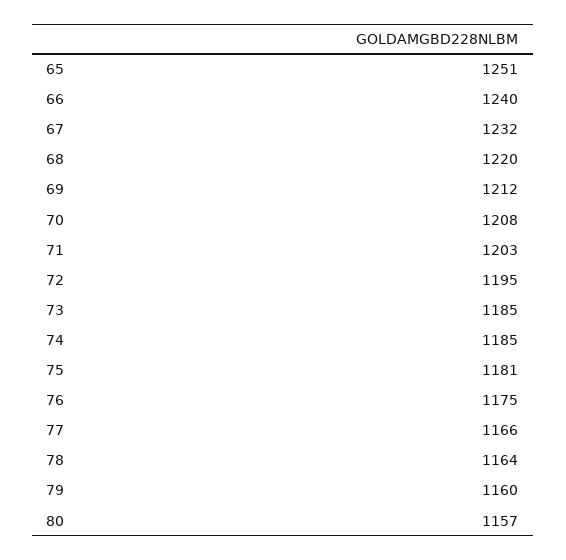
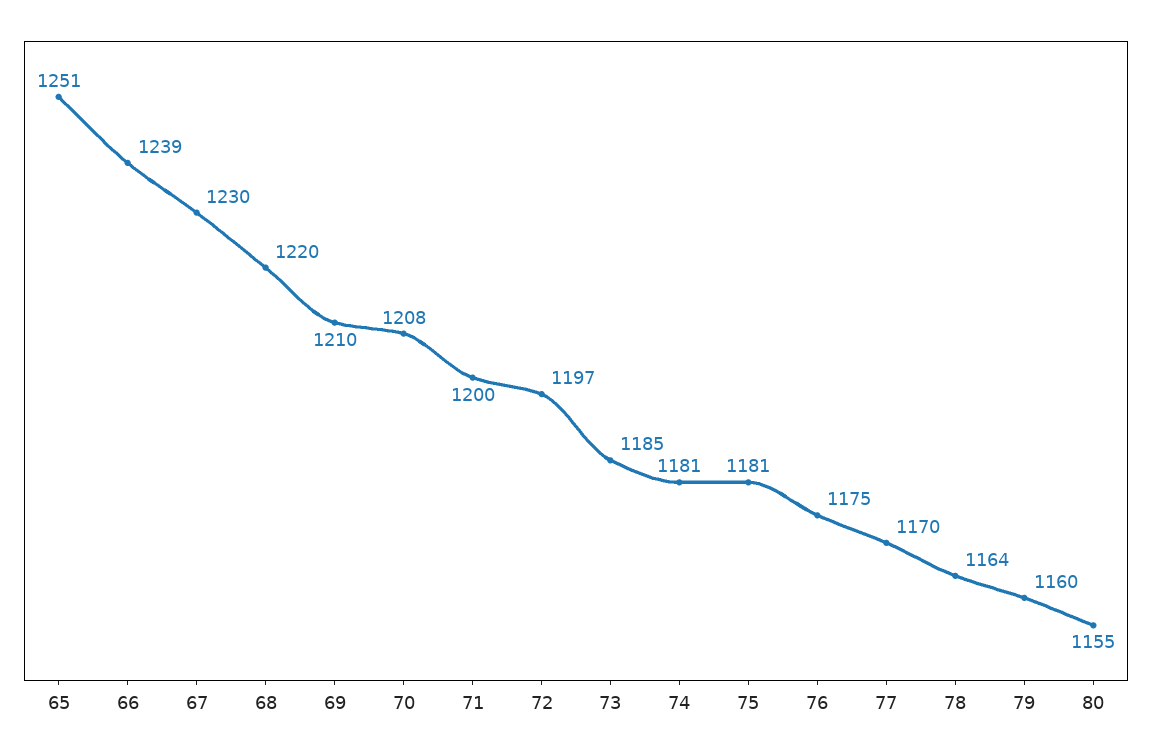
  {
    "65": 1251,
-   "66": 1240,
+   "66": 1239,
-   "67": 1232,
+   "67": 1230,
    "68": 1220,
-   "69": 1212,
+   "69": 1210,
    "70": 1208,
-   "71": 1203,
+   "71": 1200,
-   "72": 1195,
+   "72": 1197,
    "73": 1185,
-   "74": 1185,
+   "74": 1181,
    "75": 1181,
    "76": 1175,
-   "77": 1166,
+   "77": 1170,
    "78": 1164,
    "79": 1160,
-   "80": 1157
+   "80": 1155
  }

